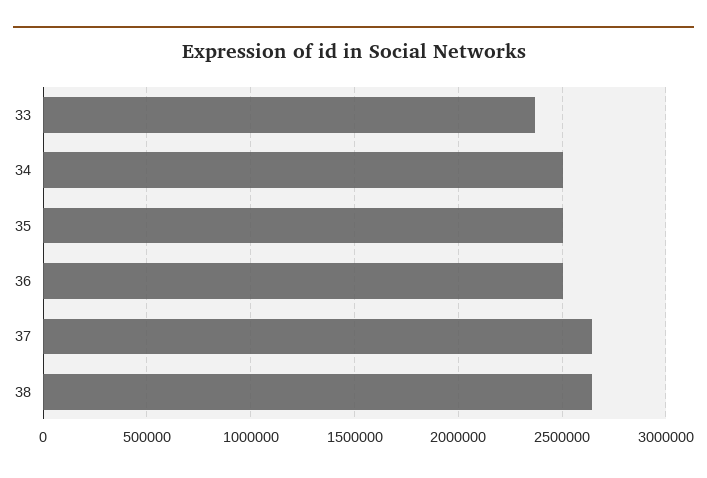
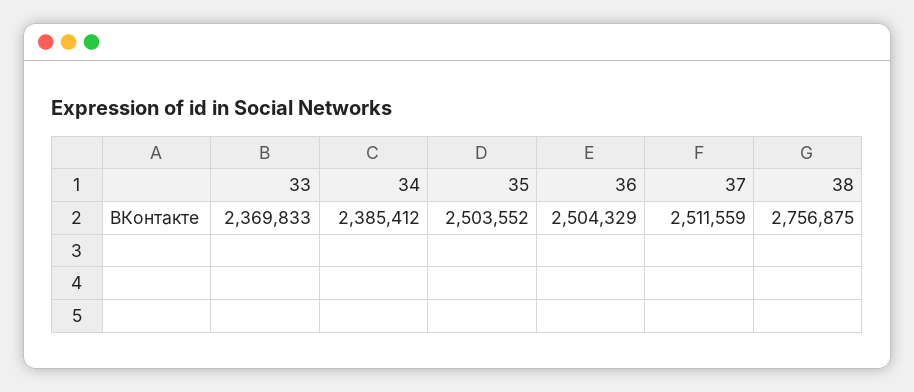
  {
    "33": 2369833,
-   "34": 2500000,
+   "34": 2385412,
    "35": 2503552,
    "36": 2504329,
-   "37": 2650000,
+   "37": 2511559,
-   "38": 2650000
+   "38": 2756875
  }

